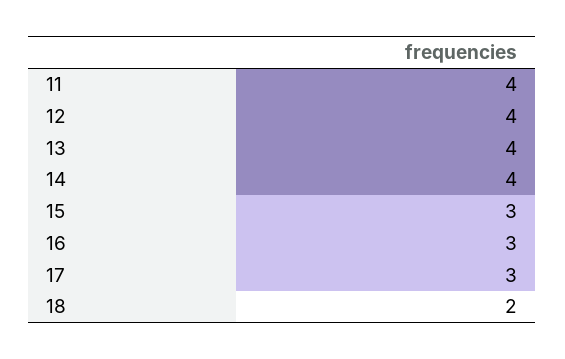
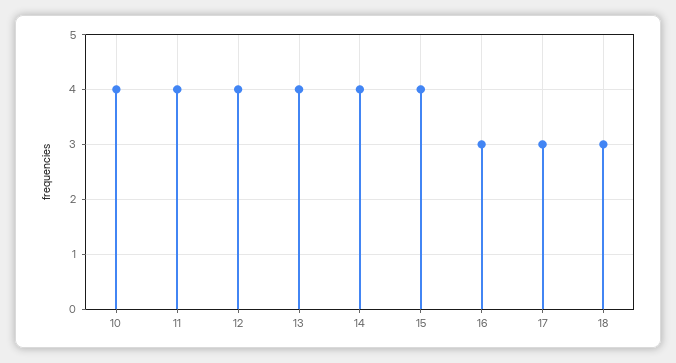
  {
    "11": 4,
    "12": 4,
    "13": 4,
    "14": 4,
-   "15": 3,
+   "15": 4,
    "16": 3,
    "17": 3,
-   "18": 2
+   "18": 3,
+   "10": 4
  }

